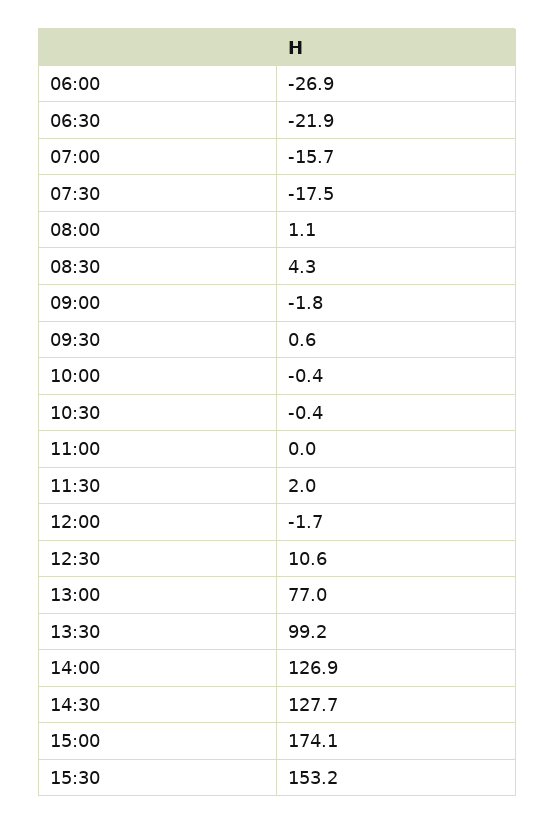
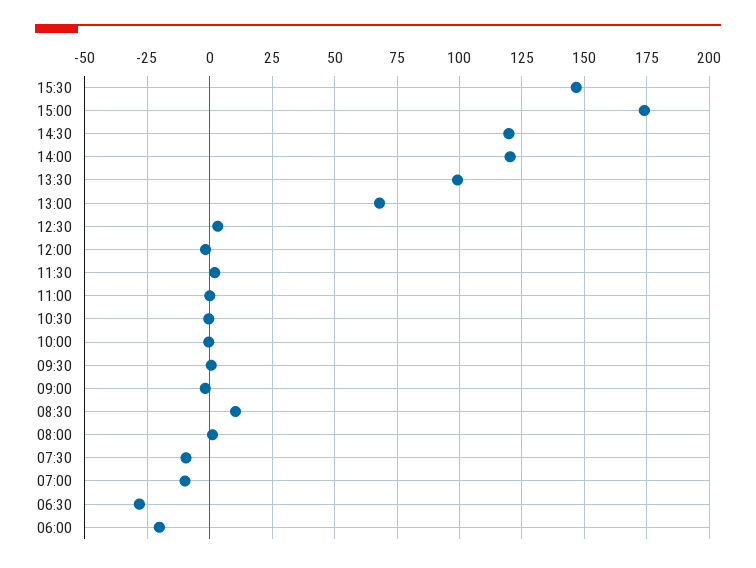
  {
-   "06:00": -26.9,
+   "06:00": -20,
-   "06:30": -21.9,
+   "06:30": -27.5,
-   "07:00": -15.7,
+   "07:00": -10,
-   "07:30": -17.5,
+   "07:30": -10,
    "08:00": 1.1,
-   "08:30": 4.3,
+   "08:30": 10,
    "09:00": -1.8,
    "09:30": 0.6,
    "10:00": -0.4,
    "10:30": -0.4,
    "11:00": 0,
    "11:30": 2,
    "12:00": -1.7,
-   "12:30": 10.6,
+   "12:30": 2.5,
-   "13:00": 77,
+   "13:00": 67.5,
    "13:30": 99.2,
-   "14:00": 126.9,
+   "14:00": 120,
-   "14:30": 127.7,
+   "14:30": 120,
    "15:00": 174.1,
-   "15:30": 153.2
+   "15:30": 147.5
  }

